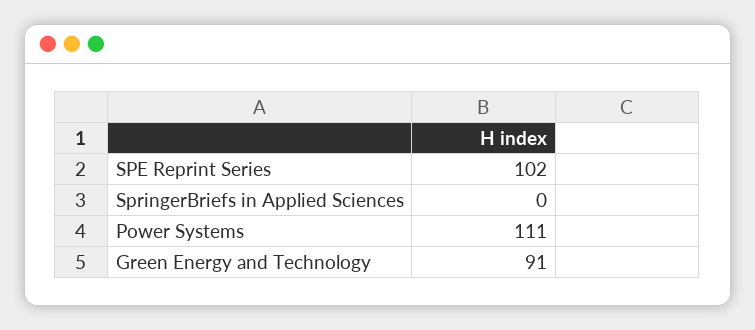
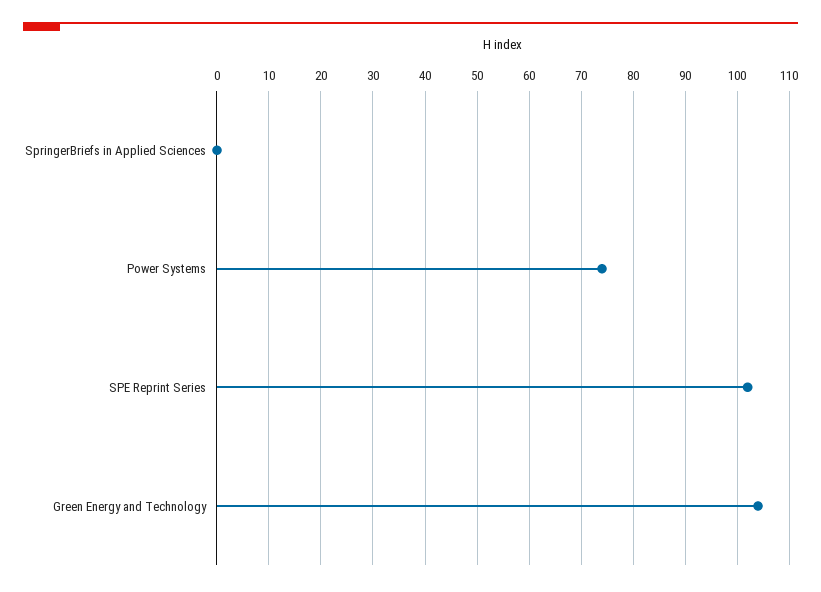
  {
    "SPE Reprint Series": 102,
    "SpringerBriefs in Applied Sciences": 0,
-   "Power Systems": 111,
+   "Power Systems": 75,
-   "Green Energy and Technology": 91
+   "Green Energy and Technology": 105
  }

